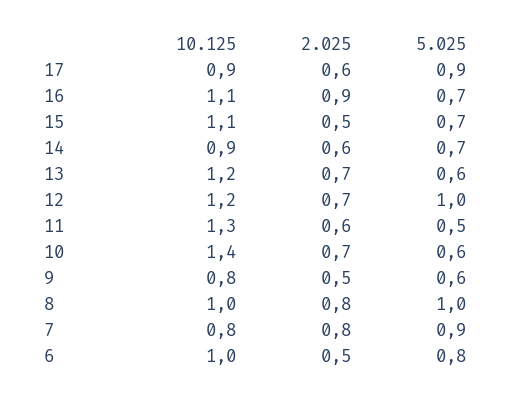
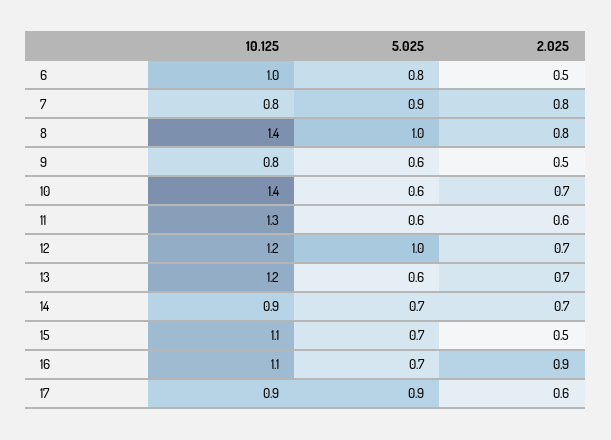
  {
    "10.125": {
      "17": 0.9,
      "16": 1.1,
      "15": 1.1,
      "14": 0.9,
      "13": 1.2,
      "12": 1.2,
      "11": 1.3,
      "10": 1.4,
      "9": 0.8,
-     "8": 1,
+     "8": 1.4,
      "7": 0.8,
      "6": 1
    },
    "2.025": {
      "17": 0.6,
      "16": 0.9,
      "15": 0.5,
-     "14": 0.6,
+     "14": 0.7,
      "13": 0.7,
      "12": 0.7,
      "11": 0.6,
      "10": 0.7,
      "9": 0.5,
      "8": 0.8,
      "7": 0.8,
      "6": 0.5
    },
    "5.025": {
      "17": 0.9,
      "16": 0.7,
      "15": 0.7,
      "14": 0.7,
      "13": 0.6,
      "12": 1,
-     "11": 0.5,
+     "11": 0.6,
      "10": 0.6,
      "9": 0.6,
      "8": 1,
      "7": 0.9,
      "6": 0.8
    }
  }

